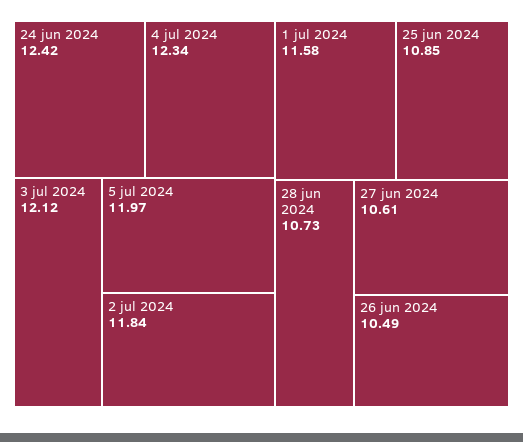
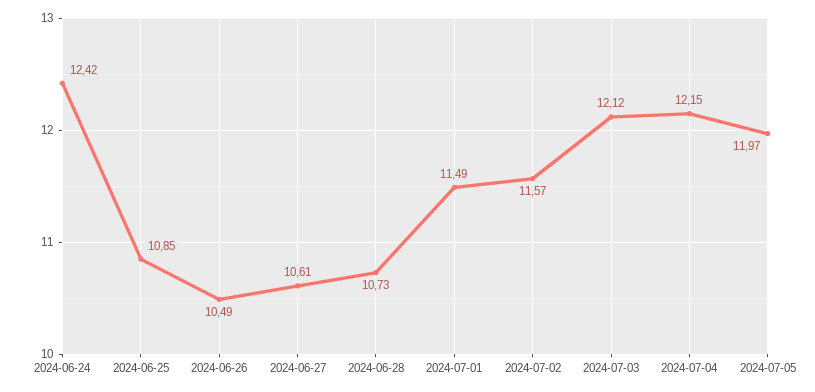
  {
    "24 jun 2024": 12.42,
-   "4 jul 2024": 12.34,
+   "4 jul 2024": 12.15,
    "3 jul 2024": 12.12,
    "5 jul 2024": 11.97,
-   "2 jul 2024": 11.84,
+   "2 jul 2024": 11.57,
-   "1 jul 2024": 11.58,
+   "1 jul 2024": 11.49,
    "25 jun 2024": 10.85,
    "28 jun 2024": 10.73,
    "27 jun 2024": 10.61,
    "26 jun 2024": 10.49
  }

